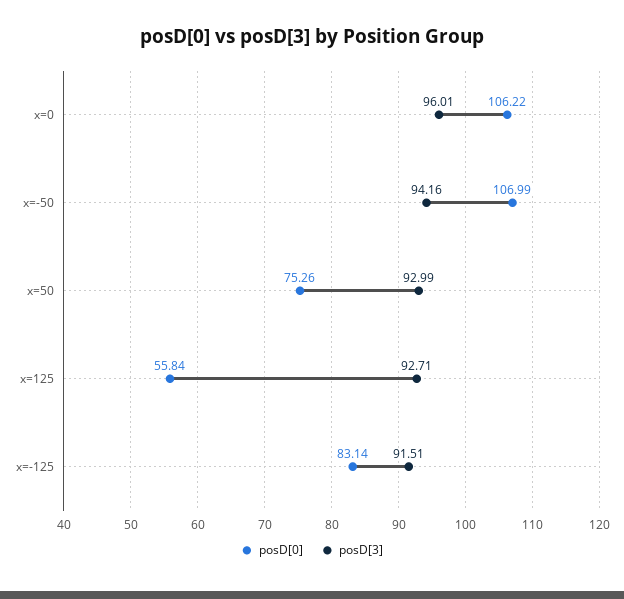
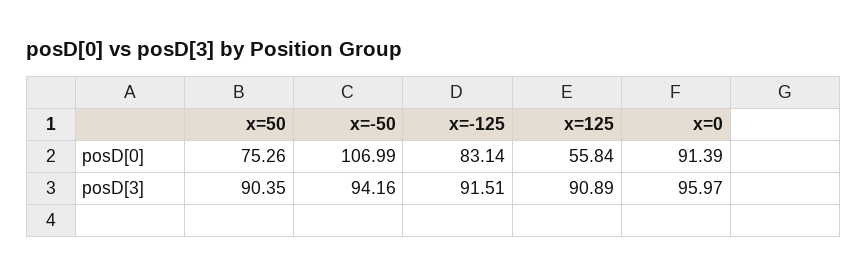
  {
    "posD[0]": {
-     "x=0": 106.22,
+     "x=0": 91.39,
      "x=-50": 106.99,
      "x=50": 75.26,
      "x=125": 55.84,
      "x=-125": 83.14
    },
    "posD[3]": {
-     "x=0": 96.01,
+     "x=0": 95.97,
      "x=-50": 94.16,
-     "x=50": 92.99,
+     "x=50": 90.35,
-     "x=125": 92.71,
+     "x=125": 90.89,
      "x=-125": 91.51
    }
  }

